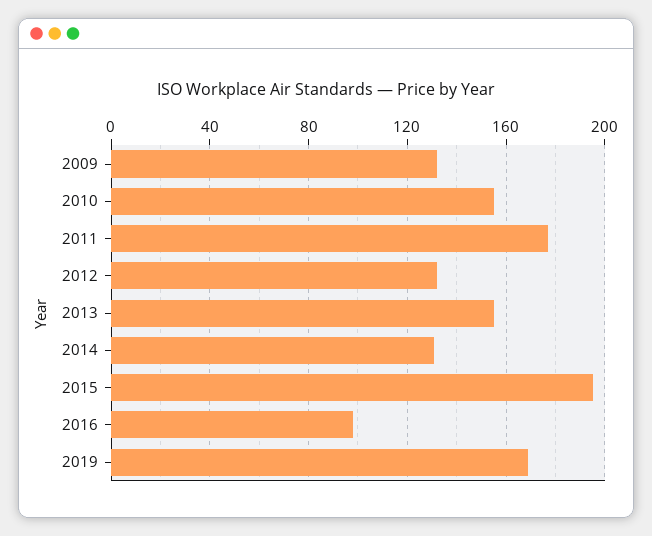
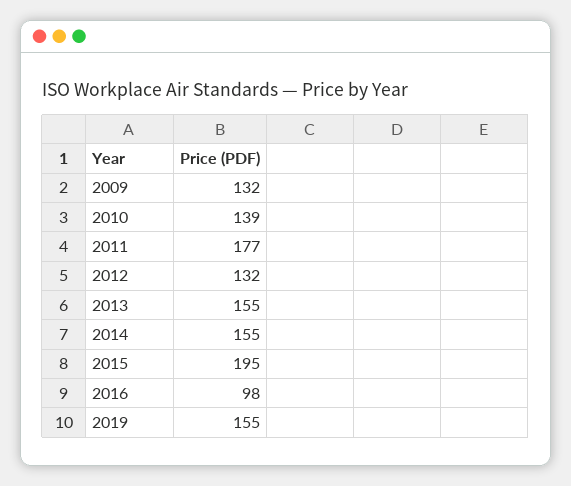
  {
    "2009": 132,
-   "2010": 155,
+   "2010": 139,
    "2011": 177,
    "2012": 132,
    "2013": 155,
-   "2014": 130,
+   "2014": 155,
    "2015": 195,
    "2016": 98,
-   "2019": 170
+   "2019": 155
  }

